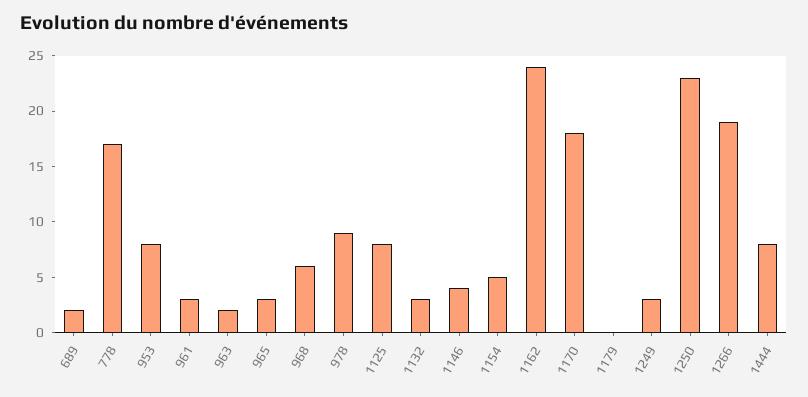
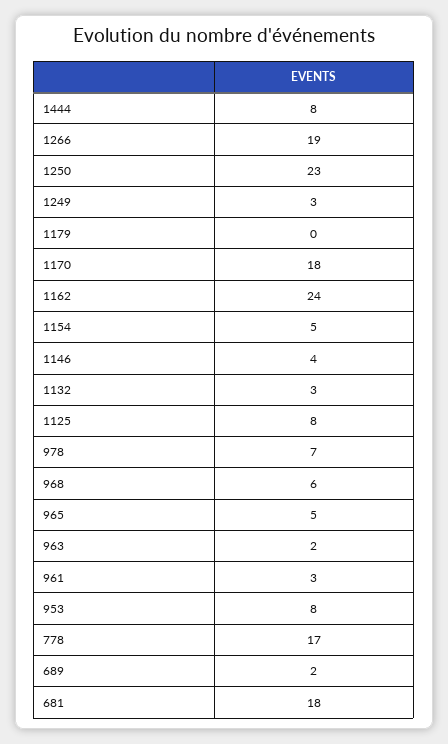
  {
    "689": 2,
    "778": 17,
    "953": 8,
    "961": 3,
    "963": 2,
-   "965": 3,
+   "965": 5,
    "968": 6,
-   "978": 9,
+   "978": 7,
    "1125": 8,
    "1132": 3,
    "1146": 4,
    "1154": 5,
    "1162": 24,
    "1170": 18,
    "1179": 0,
    "1249": 3,
    "1250": 23,
    "1266": 19,
-   "1444": 8
+   "1444": 8,
+   "681": 18
  }

